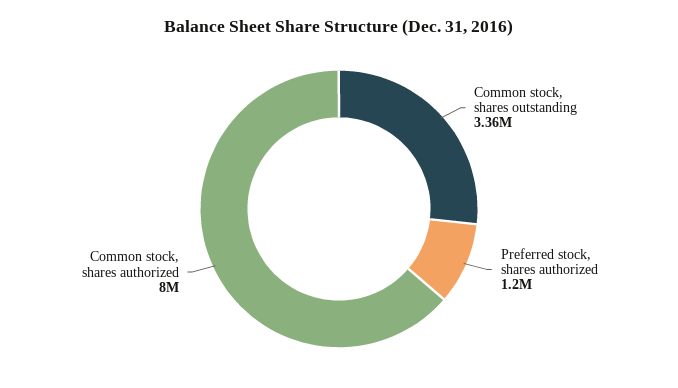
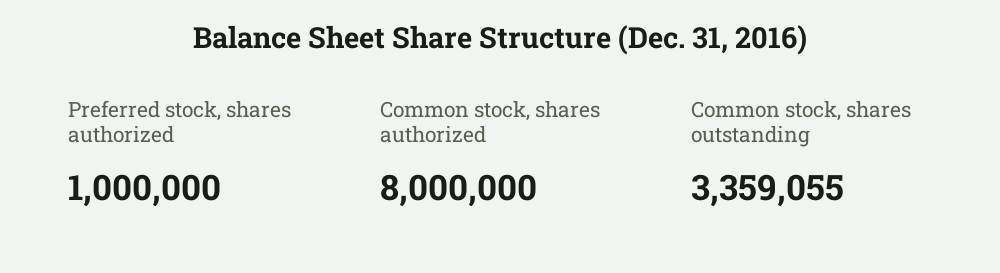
  {
    "Common stock, shares outstanding": 3359055,
-   "Preferred stock, shares authorized": 1200000,
+   "Preferred stock, shares authorized": 1000000,
    "Common stock, shares authorized": 8000000
  }

